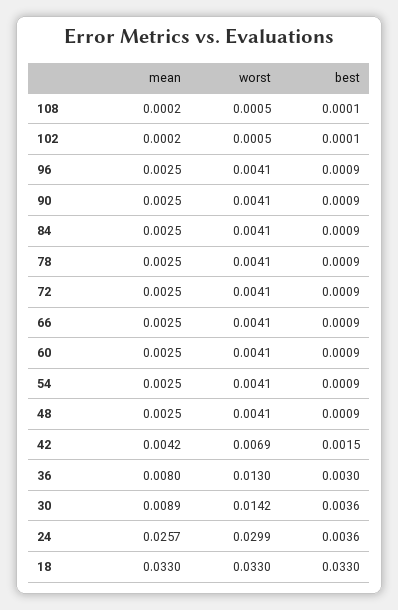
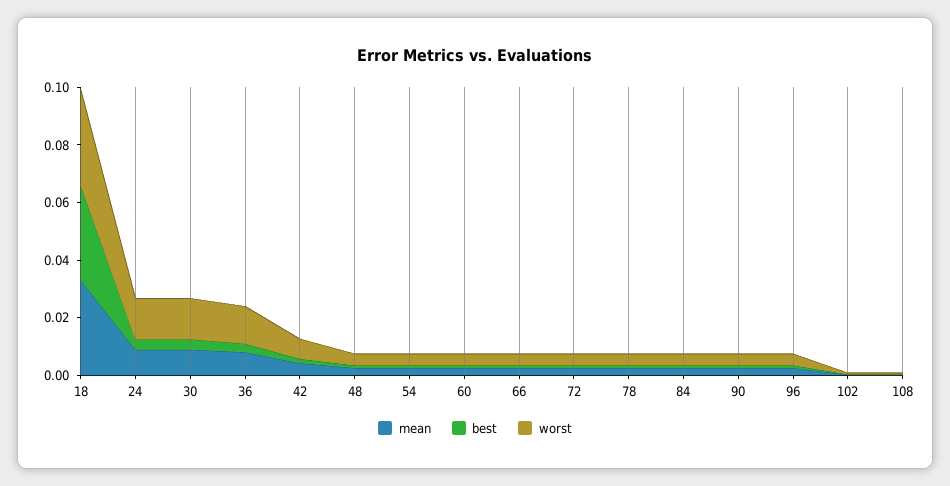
  {
    "mean": {
      "108": 0.0002,
      "102": 0.0002,
      "96": 0.0025,
      "90": 0.0025,
      "84": 0.0025,
      "78": 0.0025,
      "72": 0.0025,
      "66": 0.0025,
      "60": 0.0025,
      "54": 0.0025,
      "48": 0.0025,
      "42": 0.0042,
      "36": 0.008,
      "30": 0.0089,
-     "24": 0.0257,
+     "24": 0.01,
      "18": 0.033
    },
    "worst": {
      "108": 0.0005,
      "102": 0.0005,
      "96": 0.0041,
      "90": 0.0041,
      "84": 0.0041,
      "78": 0.0041,
      "72": 0.0041,
      "66": 0.0041,
      "60": 0.0041,
      "54": 0.0041,
      "48": 0.0041,
      "42": 0.0069,
      "36": 0.013,
      "30": 0.0142,
-     "24": 0.0299,
+     "24": 0.015,
      "18": 0.033
    },
    "best": {
      "108": 0.0001,
      "102": 0.0001,
      "96": 0.0009,
      "90": 0.0009,
      "84": 0.0009,
      "78": 0.0009,
      "72": 0.0009,
      "66": 0.0009,
      "60": 0.0009,
      "54": 0.0009,
      "48": 0.0009,
      "42": 0.0015,
      "36": 0.003,
      "30": 0.0036,
      "24": 0.0036,
      "18": 0.033
    }
  }

